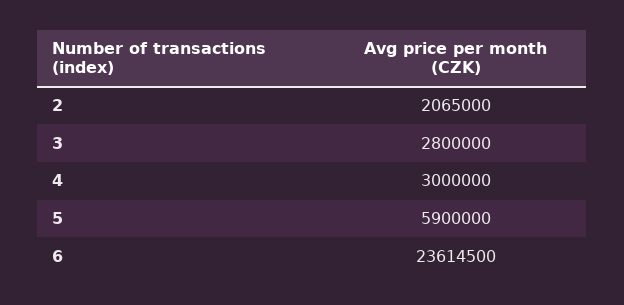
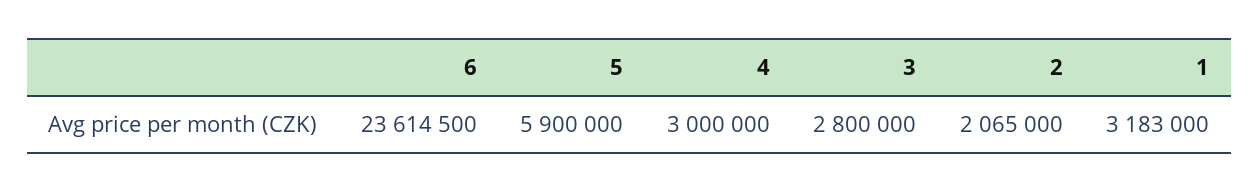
  {
    "2": 2065000,
    "3": 2800000,
    "4": 3000000,
    "5": 5900000,
-   "6": 23614500
+   "6": 23614500,
+   "1": 3183000
  }

